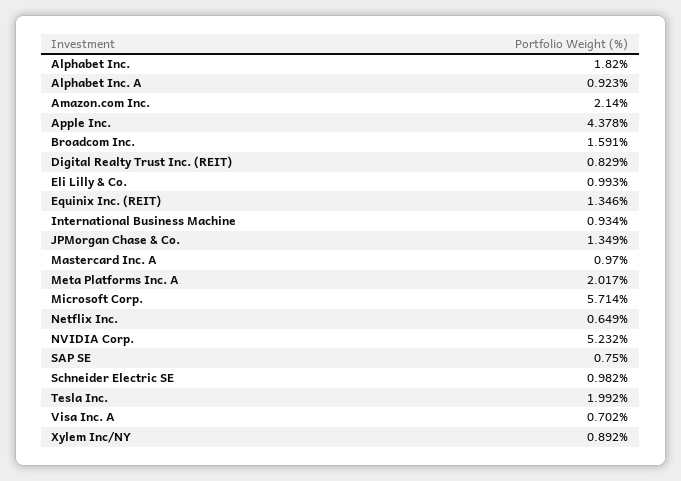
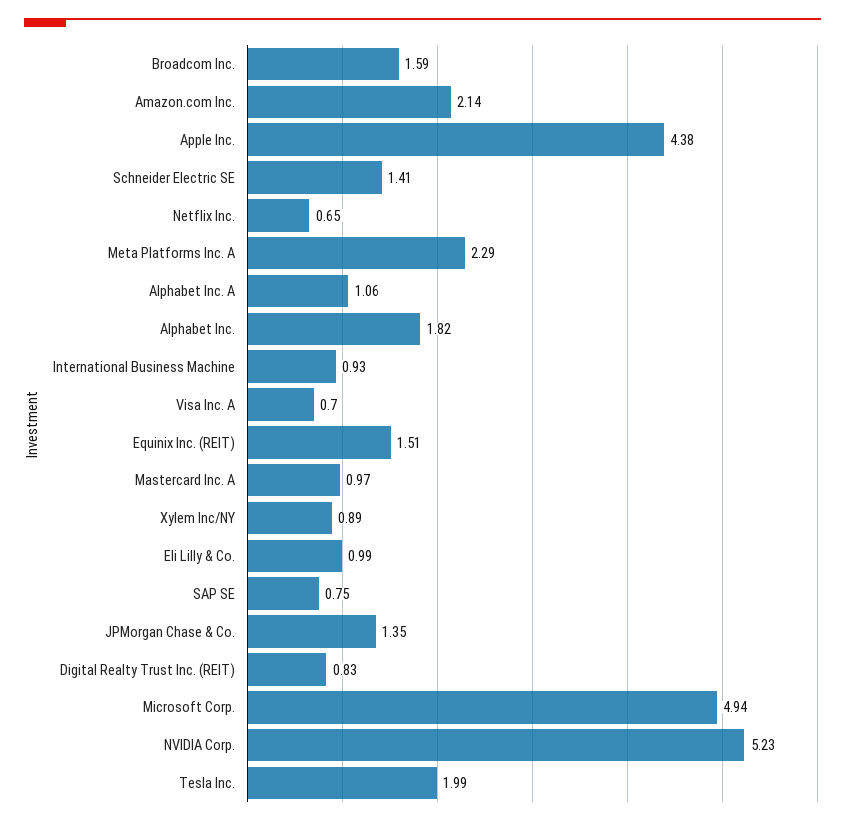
  {
    "Alphabet Inc.": 1.82,
-   "Alphabet Inc. A": 0.923,
+   "Alphabet Inc. A": 1.06,
    "Amazon.com Inc.": 2.14,
    "Apple Inc.": 4.378,
    "Broadcom Inc.": 1.591,
    "Digital Realty Trust Inc. (REIT)": 0.829,
    "Eli Lilly & Co.": 0.993,
-   "Equinix Inc. (REIT)": 1.346,
+   "Equinix Inc. (REIT)": 1.51,
    "International Business Machine": 0.934,
    "JPMorgan Chase & Co.": 1.349,
    "Mastercard Inc. A": 0.97,
-   "Meta Platforms Inc. A": 2.017,
+   "Meta Platforms Inc. A": 2.29,
-   "Microsoft Corp.": 5.714,
+   "Microsoft Corp.": 4.94,
    "Netflix Inc.": 0.649,
    "NVIDIA Corp.": 5.232,
    "SAP SE": 0.75,
-   "Schneider Electric SE": 0.982,
+   "Schneider Electric SE": 1.41,
    "Tesla Inc.": 1.992,
    "Visa Inc. A": 0.702,
    "Xylem Inc/NY": 0.892
  }

